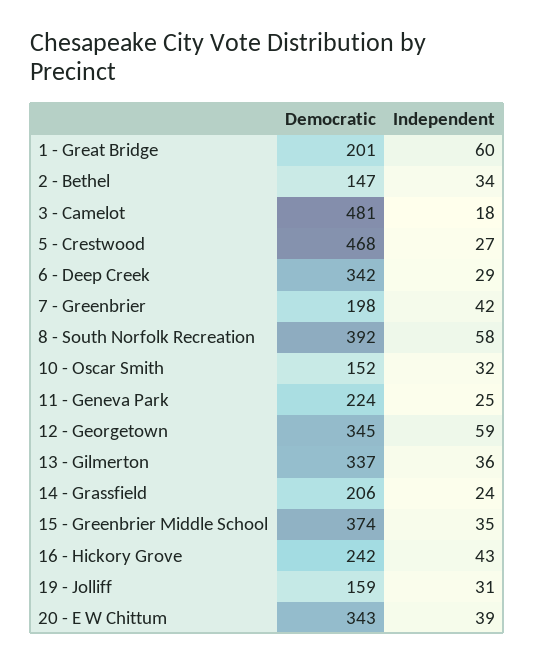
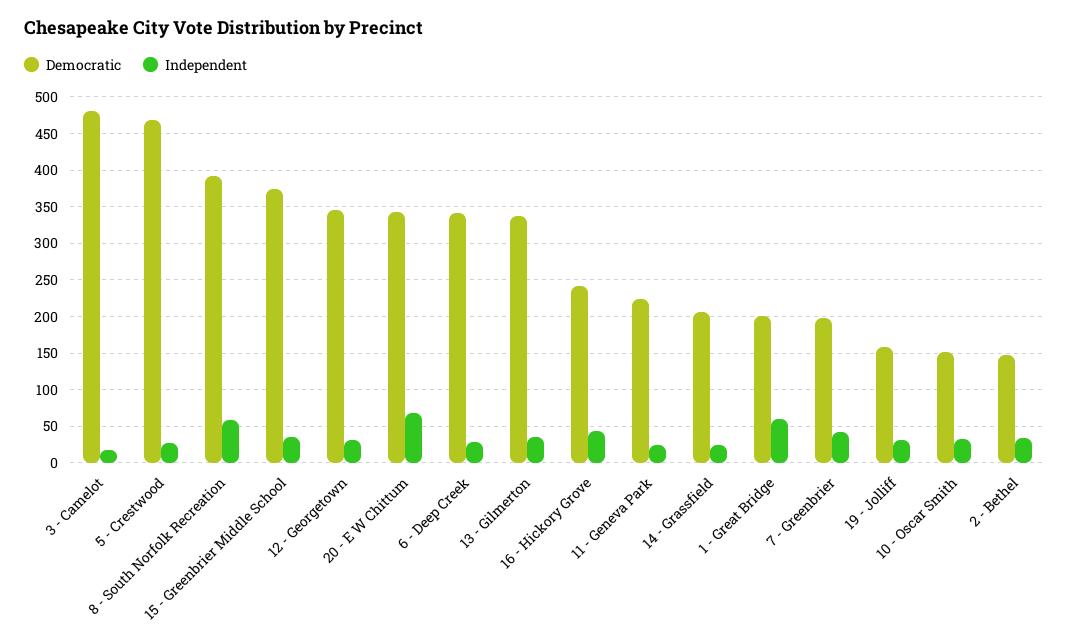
  {
    "Democratic": {
      "1 - Great Bridge": 201,
      "2 - Bethel": 147,
      "3 - Camelot": 481,
      "5 - Crestwood": 468,
      "6 - Deep Creek": 342,
      "7 - Greenbrier": 198,
      "8 - South Norfolk Recreation": 392,
      "10 - Oscar Smith": 152,
      "11 - Geneva Park": 224,
      "12 - Georgetown": 345,
      "13 - Gilmerton": 337,
      "14 - Grassfield": 206,
      "15 - Greenbrier Middle School": 374,
      "16 - Hickory Grove": 242,
      "19 - Jolliff": 159,
      "20 - E W Chittum": 343
    },
    "Independent": {
      "1 - Great Bridge": 60,
      "2 - Bethel": 34,
      "3 - Camelot": 18,
      "5 - Crestwood": 27,
      "6 - Deep Creek": 29,
      "7 - Greenbrier": 42,
      "8 - South Norfolk Recreation": 58,
      "10 - Oscar Smith": 32,
      "11 - Geneva Park": 25,
-     "12 - Georgetown": 59,
+     "12 - Georgetown": 30,
      "13 - Gilmerton": 36,
      "14 - Grassfield": 24,
      "15 - Greenbrier Middle School": 35,
      "16 - Hickory Grove": 43,
      "19 - Jolliff": 31,
-     "20 - E W Chittum": 39
+     "20 - E W Chittum": 70
    }
  }

